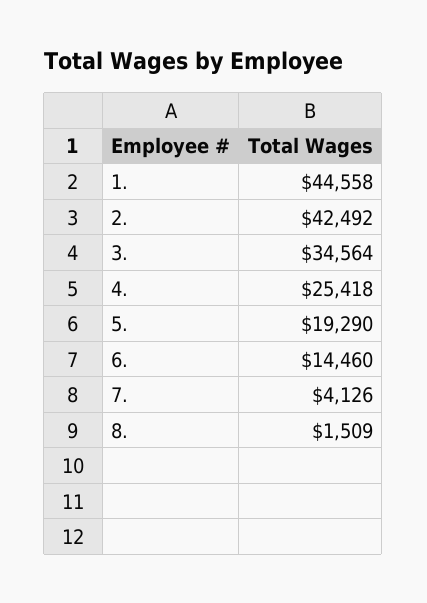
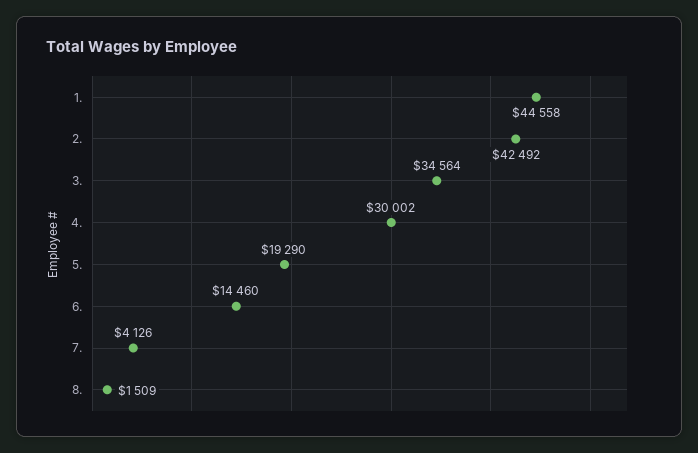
  {
    "1.": 44558,
    "2.": 42492,
    "3.": 34564,
-   "4.": 25418,
+   "4.": 30002,
    "5.": 19290,
    "6.": 14460,
    "7.": 4126,
    "8.": 1509
  }

